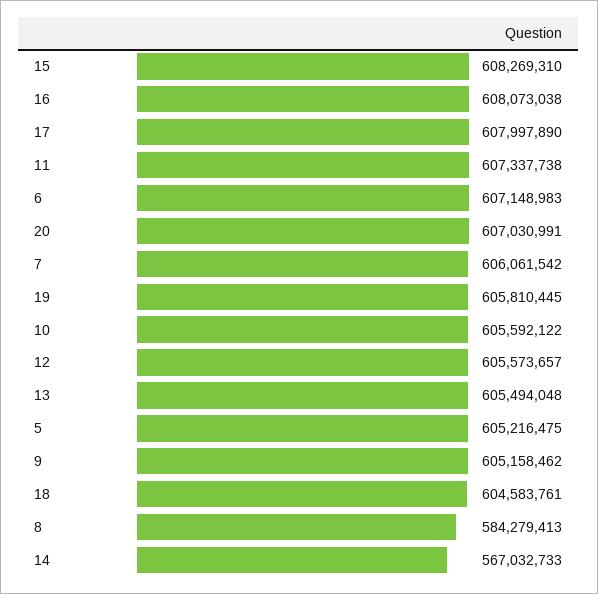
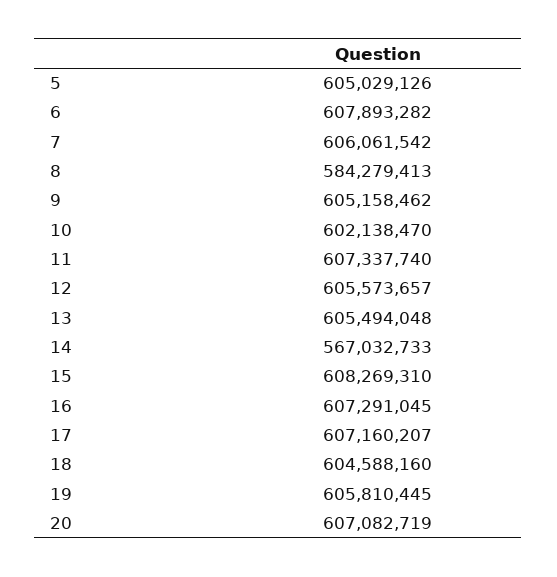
  {
    "15": 608269310,
-   "16": 608073038,
+   "16": 607291045,
-   "17": 607997890,
+   "17": 607160207,
-   "11": 607337738,
+   "11": 607337740,
-   "6": 607148983,
+   "6": 607893282,
-   "20": 607030991,
+   "20": 607082719,
    "7": 606061542,
    "19": 605810445,
-   "10": 605592122,
+   "10": 602138470,
    "12": 605573657,
    "13": 605494048,
-   "5": 605216475,
+   "5": 605029126,
    "9": 605158462,
-   "18": 604583761,
+   "18": 604588160,
    "8": 584279413,
    "14": 567032733
  }

